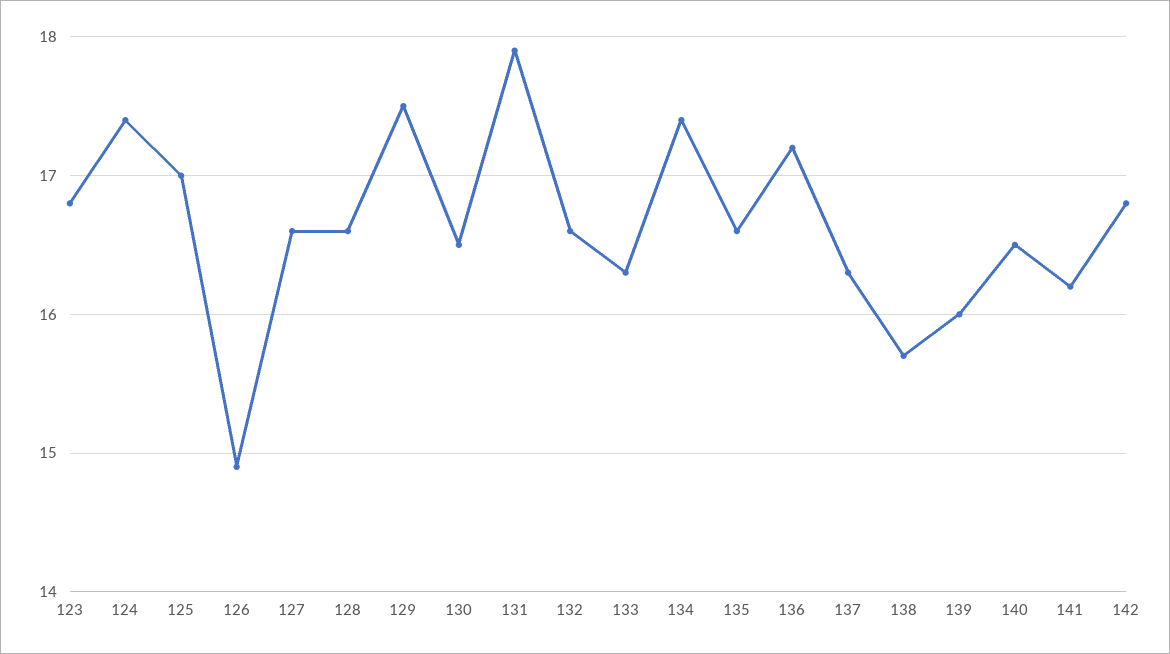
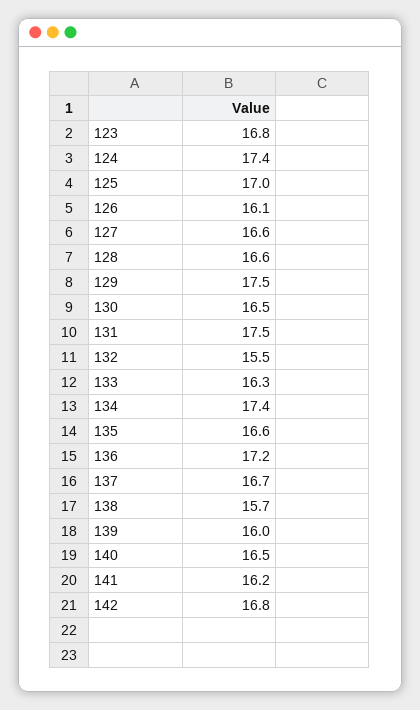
  {
    "123": 16.8,
    "124": 17.4,
    "125": 17,
-   "126": 14.9,
+   "126": 16.1,
    "127": 16.6,
    "128": 16.6,
    "129": 17.5,
    "130": 16.5,
-   "131": 17.9,
+   "131": 17.5,
-   "132": 16.6,
+   "132": 15.5,
    "133": 16.3,
    "134": 17.4,
    "135": 16.6,
    "136": 17.2,
-   "137": 16.3,
+   "137": 16.7,
    "138": 15.7,
    "139": 16,
    "140": 16.5,
    "141": 16.2,
    "142": 16.8
  }

